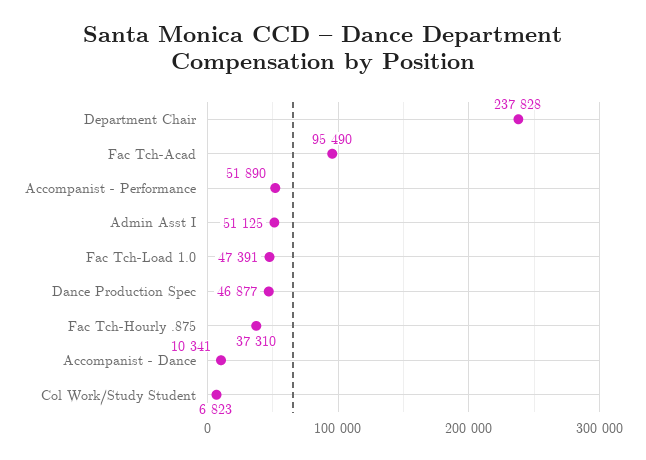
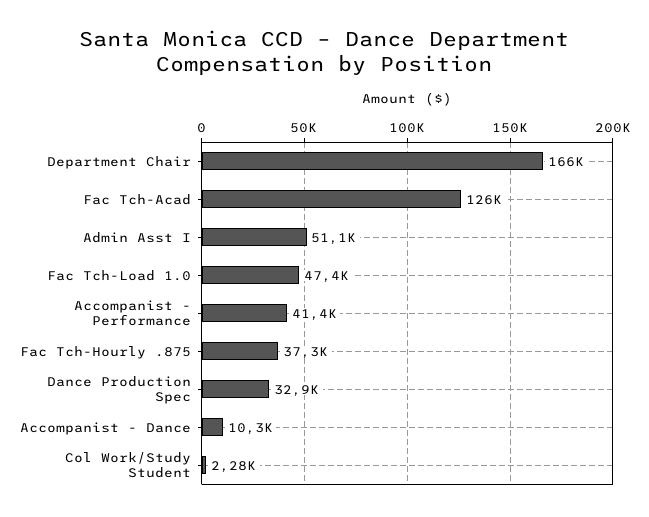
  {
-   "Department Chair": 237828,
+   "Department Chair": 166000,
-   "Fac Tch-Acad": 95490,
+   "Fac Tch-Acad": 126000,
-   "Accompanist - Performance": 51890,
+   "Accompanist - Performance": 41400,
    "Admin Asst I": 51125,
    "Fac Tch-Load 1.0": 47391,
-   "Dance Production Spec": 46877,
+   "Dance Production Spec": 32900,
    "Fac Tch-Hourly .875": 37310,
    "Accompanist - Dance": 10341,
-   "Col Work/Study Student": 6823
+   "Col Work/Study Student": 2280
  }

